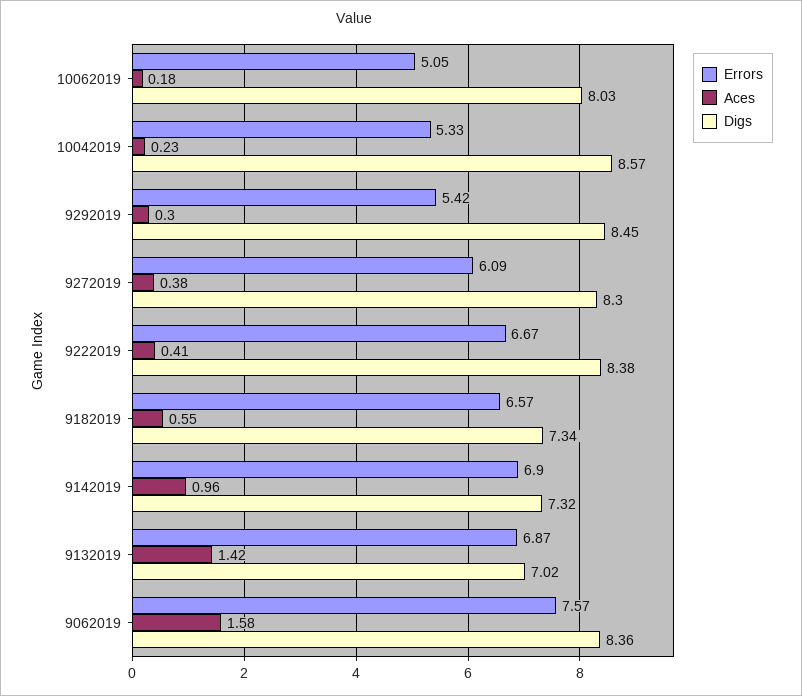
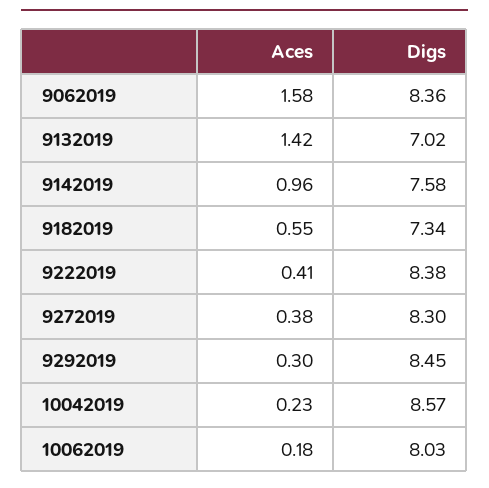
  {
-   "Errors": {
-     "10062019": 5.05,
-     "10042019": 5.33,
-     "9292019": 5.42,
-     "9272019": 6.09,
-     "9222019": 6.67,
-     "9182019": 6.57,
-     "9142019": 6.9,
-     "9132019": 6.87,
-     "9062019": 7.57
-   },
    "Aces": {
      "10062019": 0.18,
      "10042019": 0.23,
      "9292019": 0.3,
      "9272019": 0.38,
      "9222019": 0.41,
      "9182019": 0.55,
      "9142019": 0.96,
      "9132019": 1.42,
      "9062019": 1.58
    },
    "Digs": {
      "10062019": 8.03,
      "10042019": 8.57,
      "9292019": 8.45,
      "9272019": 8.3,
      "9222019": 8.38,
      "9182019": 7.34,
-     "9142019": 7.32,
+     "9142019": 7.58,
      "9132019": 7.02,
      "9062019": 8.36
    }
  }

